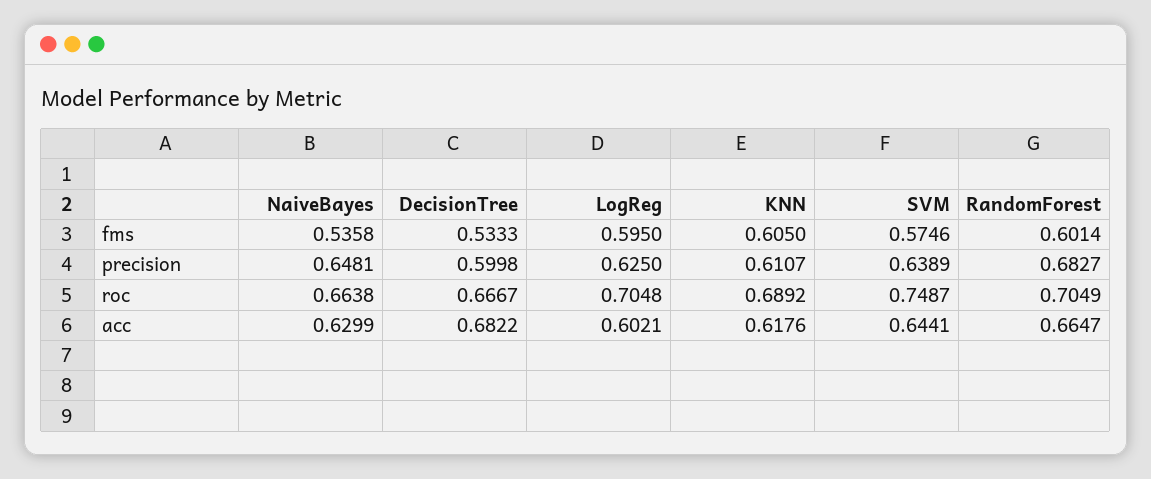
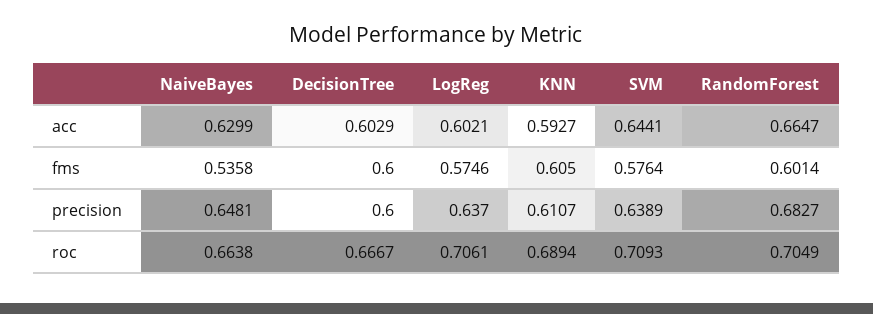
  {
    "NaiveBayes": {
      "fms": 0.5358,
      "precision": 0.6481,
      "roc": 0.6638,
      "acc": 0.6299
    },
    "DecisionTree": {
-     "fms": 0.5333,
+     "fms": 0.6,
-     "precision": 0.5998,
+     "precision": 0.6,
      "roc": 0.6667,
-     "acc": 0.6822
+     "acc": 0.6029
    },
    "LogReg": {
-     "fms": 0.595,
+     "fms": 0.5746,
-     "precision": 0.625,
+     "precision": 0.637,
-     "roc": 0.7048,
+     "roc": 0.7061,
      "acc": 0.6021
    },
    "KNN": {
      "fms": 0.605,
      "precision": 0.6107,
-     "roc": 0.6892,
+     "roc": 0.6894,
-     "acc": 0.6176
+     "acc": 0.5927
    },
    "SVM": {
-     "fms": 0.5746,
+     "fms": 0.5764,
      "precision": 0.6389,
-     "roc": 0.7487,
+     "roc": 0.7093,
      "acc": 0.6441
    },
    "RandomForest": {
      "fms": 0.6014,
      "precision": 0.6827,
      "roc": 0.7049,
      "acc": 0.6647
    }
  }

